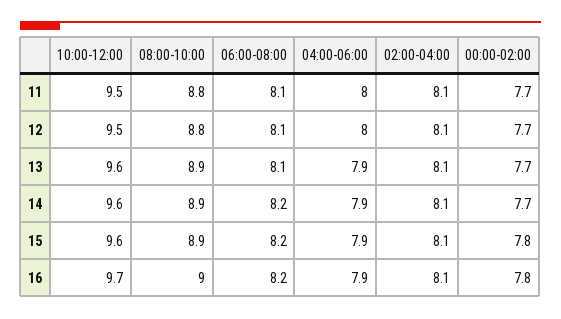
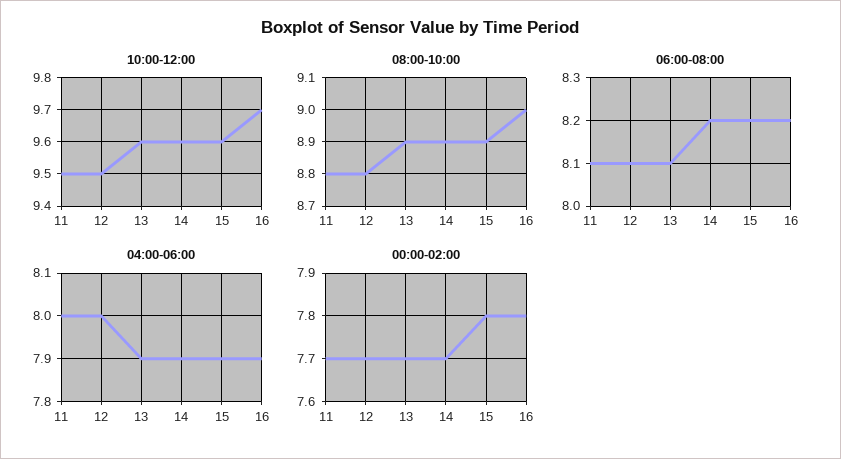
  {
    "10:00-12:00": {
      "11": 9.5,
      "12": 9.5,
      "13": 9.6,
      "14": 9.6,
      "15": 9.6,
      "16": 9.7
    },
    "08:00-10:00": {
      "11": 8.8,
      "12": 8.8,
      "13": 8.9,
      "14": 8.9,
      "15": 8.9,
      "16": 9
    },
    "06:00-08:00": {
      "11": 8.1,
      "12": 8.1,
      "13": 8.1,
      "14": 8.2,
      "15": 8.2,
      "16": 8.2
    },
    "04:00-06:00": {
      "11": 8,
      "12": 8,
      "13": 7.9,
      "14": 7.9,
      "15": 7.9,
      "16": 7.9
    },
-   "02:00-04:00": {
-     "11": 8.1,
-     "12": 8.1,
-     "13": 8.1,
-     "14": 8.1,
-     "15": 8.1,
-     "16": 8.1
-   },
    "00:00-02:00": {
      "11": 7.7,
      "12": 7.7,
      "13": 7.7,
      "14": 7.7,
      "15": 7.8,
      "16": 7.8
    }
  }

